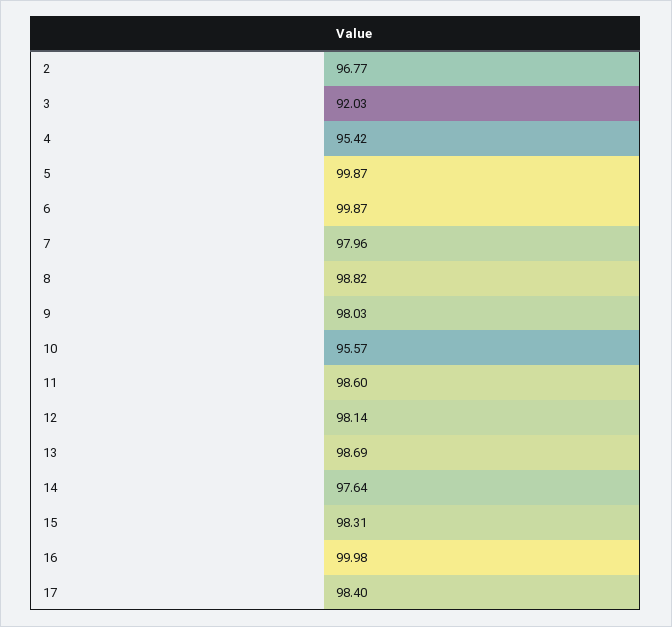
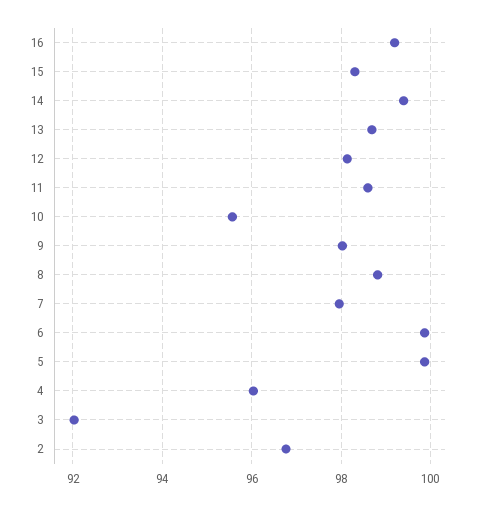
  {
    "2": 96.77,
    "3": 92.03,
-   "4": 95.42,
+   "4": 96,
    "5": 99.87,
    "6": 99.87,
    "7": 97.96,
    "8": 98.82,
    "9": 98.03,
    "10": 95.57,
    "11": 98.6,
    "12": 98.14,
    "13": 98.69,
-   "14": 97.64,
+   "14": 99.4,
    "15": 98.31,
-   "16": 99.98,
+   "16": 99.2
-   "17": 98.4
  }

